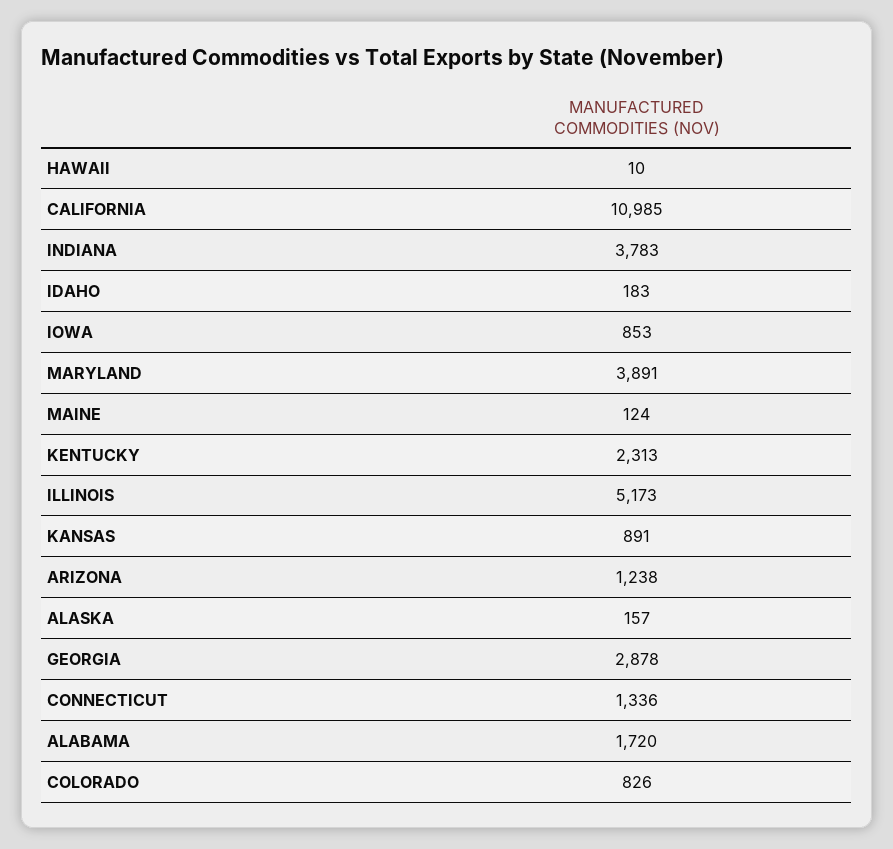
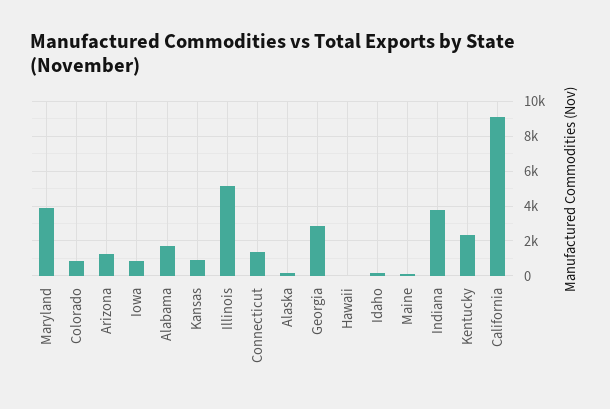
  {
    "HAWAII": 10,
-   "CALIFORNIA": 10985,
+   "CALIFORNIA": 9000,
    "INDIANA": 3783,
    "IDAHO": 183,
    "IOWA": 853,
    "MARYLAND": 3891,
    "MAINE": 124,
    "KENTUCKY": 2313,
    "ILLINOIS": 5173,
    "KANSAS": 891,
    "ARIZONA": 1238,
    "ALASKA": 157,
    "GEORGIA": 2878,
    "CONNECTICUT": 1336,
    "ALABAMA": 1720,
    "COLORADO": 826
  }

